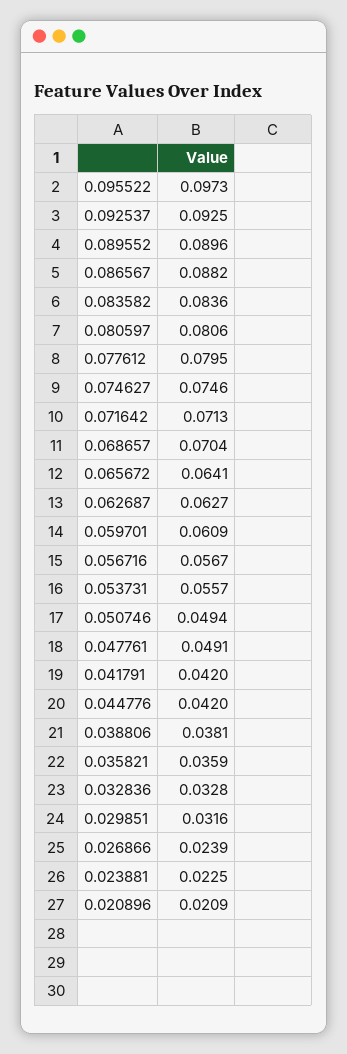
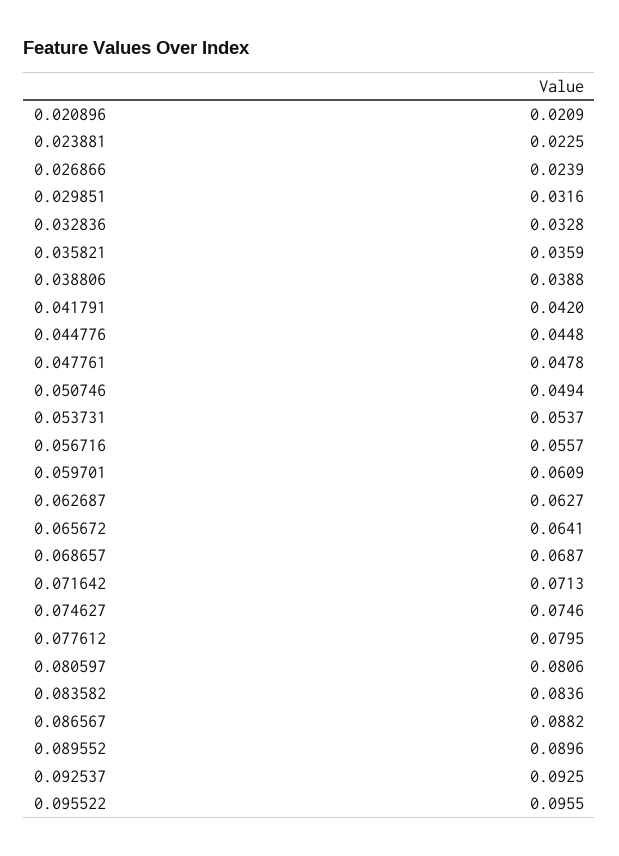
  {
-   "0.095522": 0.0973,
+   "0.095522": 0.0955,
    "0.092537": 0.0925,
    "0.089552": 0.0896,
    "0.086567": 0.0882,
    "0.083582": 0.0836,
    "0.080597": 0.0806,
    "0.077612": 0.0795,
    "0.074627": 0.0746,
    "0.071642": 0.0713,
-   "0.068657": 0.0704,
+   "0.068657": 0.0687,
    "0.065672": 0.0641,
    "0.062687": 0.0627,
    "0.059701": 0.0609,
-   "0.056716": 0.0567,
+   "0.056716": 0.0557,
-   "0.053731": 0.0557,
+   "0.053731": 0.0537,
    "0.050746": 0.0494,
-   "0.047761": 0.0491,
+   "0.047761": 0.0478,
    "0.041791": 0.042,
-   "0.044776": 0.042,
+   "0.044776": 0.0448,
-   "0.038806": 0.0381,
+   "0.038806": 0.0388,
    "0.035821": 0.0359,
    "0.032836": 0.0328,
    "0.029851": 0.0316,
    "0.026866": 0.0239,
    "0.023881": 0.0225,
    "0.020896": 0.0209
  }

